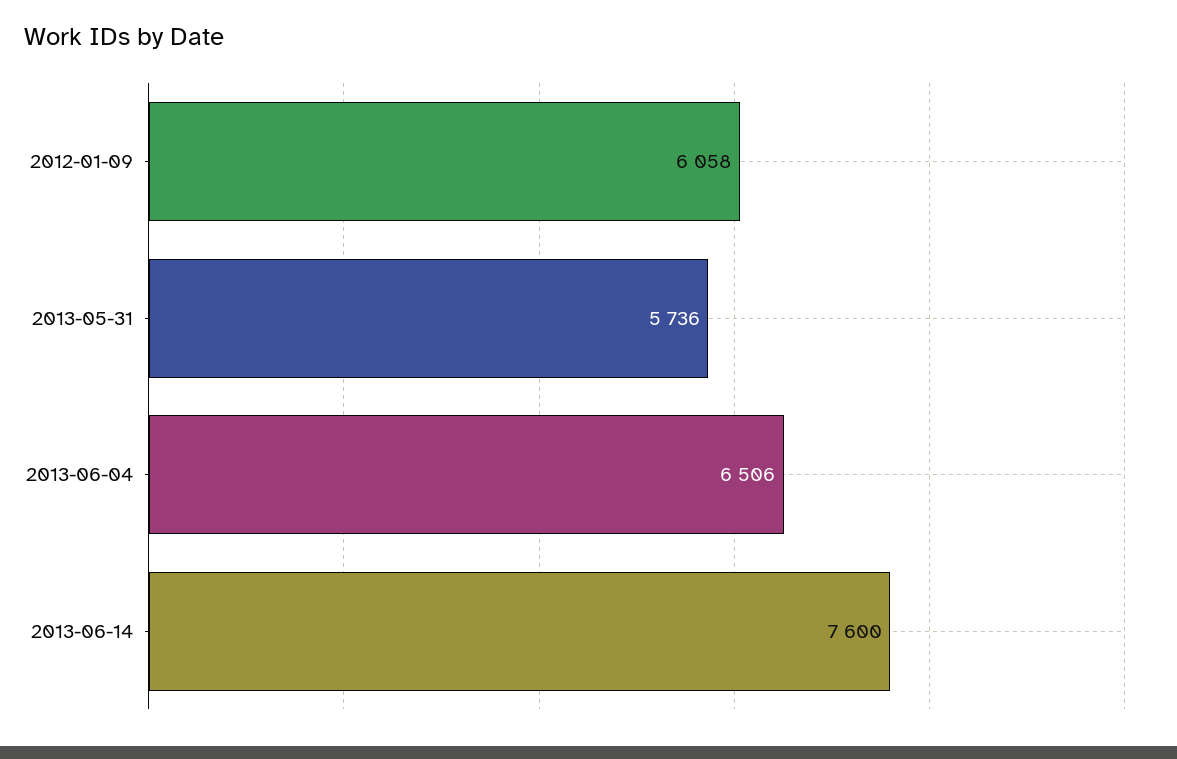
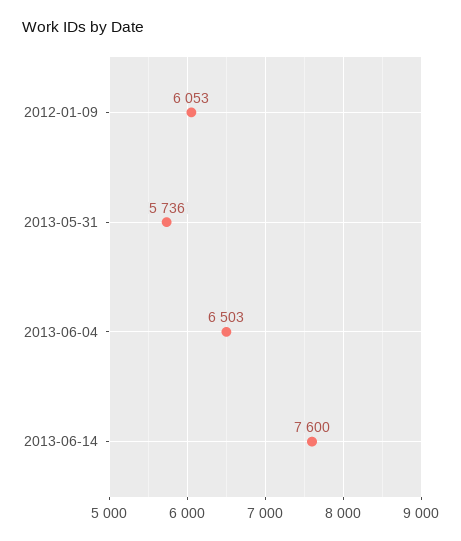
  {
-   "2012-01-09": 6058,
+   "2012-01-09": 6053,
    "2013-05-31": 5736,
-   "2013-06-04": 6506,
+   "2013-06-04": 6503,
    "2013-06-14": 7600
  }

